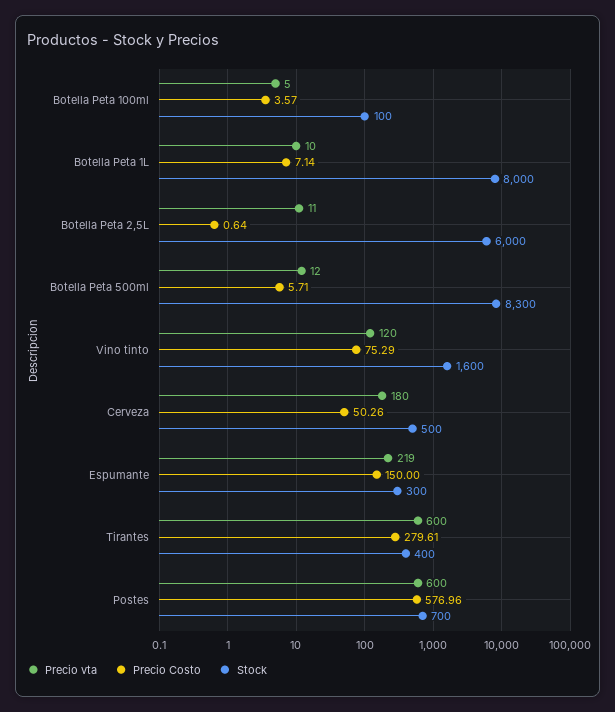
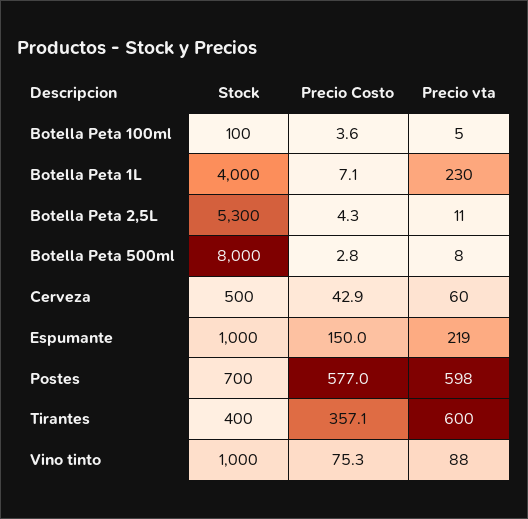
  {
    "Precio vta": {
      "Botella Peta 100ml": 5,
-     "Botella Peta 1L": 10,
+     "Botella Peta 1L": 230,
      "Botella Peta 2,5L": 11,
-     "Botella Peta 500ml": 12,
+     "Botella Peta 500ml": 8,
-     "Vino tinto": 120,
+     "Vino tinto": 88,
-     "Cerveza": 180,
+     "Cerveza": 60,
      "Espumante": 219,
      "Tirantes": 600,
-     "Postes": 600
+     "Postes": 598
    },
    "Precio Costo": {
      "Botella Peta 100ml": 3.57,
      "Botella Peta 1L": 7.14,
-     "Botella Peta 2,5L": 0.64,
+     "Botella Peta 2,5L": 4.3,
-     "Botella Peta 500ml": 5.71,
+     "Botella Peta 500ml": 2.8,
      "Vino tinto": 75.29,
-     "Cerveza": 50.26,
+     "Cerveza": 42.9,
      "Espumante": 150,
-     "Tirantes": 279.61,
+     "Tirantes": 357.1,
      "Postes": 576.96
    },
    "Stock": {
      "Botella Peta 100ml": 100,
-     "Botella Peta 1L": 8000,
+     "Botella Peta 1L": 4000,
-     "Botella Peta 2,5L": 6000,
+     "Botella Peta 2,5L": 5300,
-     "Botella Peta 500ml": 8300,
+     "Botella Peta 500ml": 8000,
-     "Vino tinto": 1600,
+     "Vino tinto": 1000,
      "Cerveza": 500,
-     "Espumante": 300,
+     "Espumante": 1000,
      "Tirantes": 400,
      "Postes": 700
    }
  }

